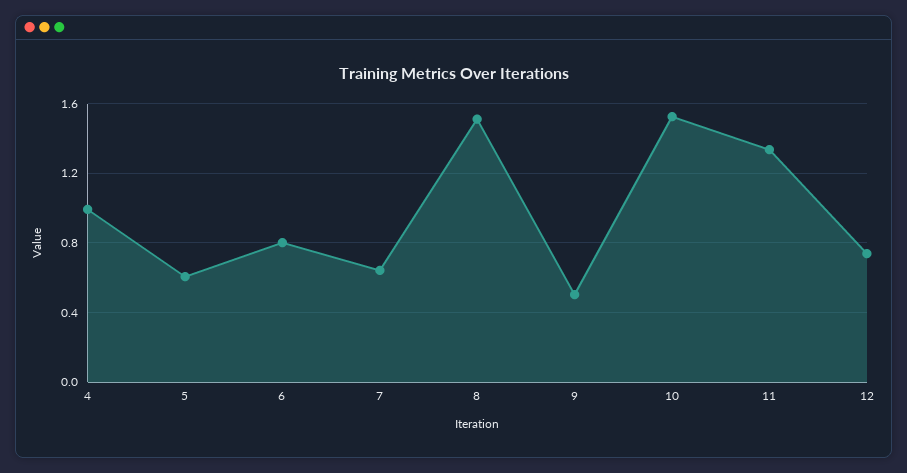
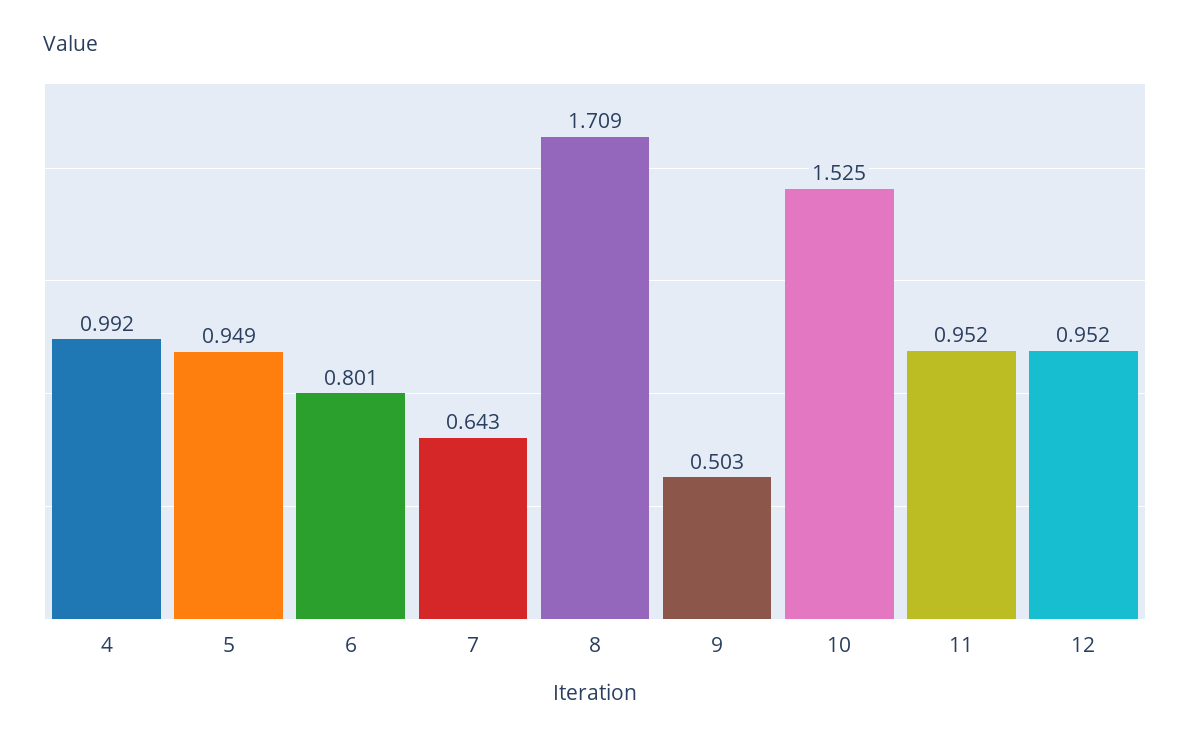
  {
    "4": 0.992,
-   "5": 0.6,
+   "5": 0.949,
    "6": 0.801,
    "7": 0.643,
-   "8": 1.5,
+   "8": 1.709,
    "9": 0.503,
    "10": 1.525,
-   "11": 1.35,
+   "11": 0.952,
-   "12": 0.75
+   "12": 0.952
  }

